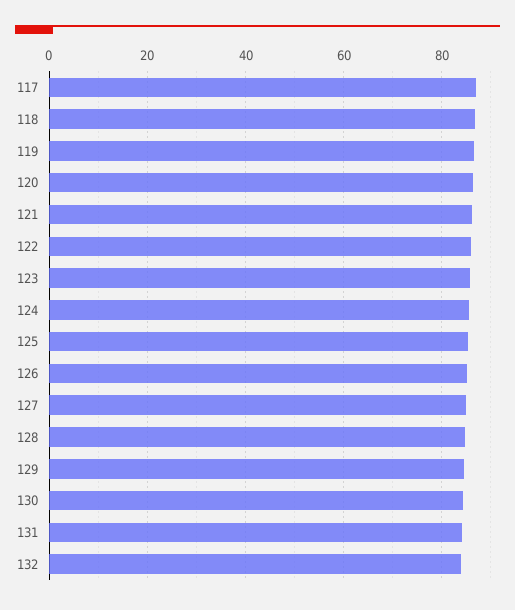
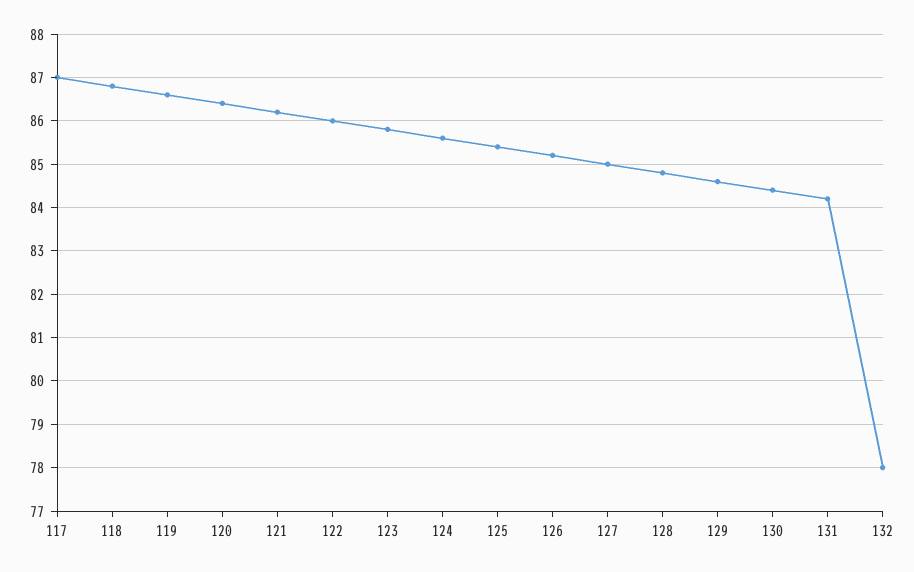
  {
    "117": 87,
    "118": 87,
    "119": 86.5,
    "120": 86.5,
    "121": 86,
    "122": 86,
    "123": 86,
    "124": 85.5,
    "125": 85.5,
    "126": 85,
    "127": 85,
    "128": 85,
    "129": 84.5,
    "130": 84.5,
    "131": 84,
-   "132": 84
+   "132": 78
  }

